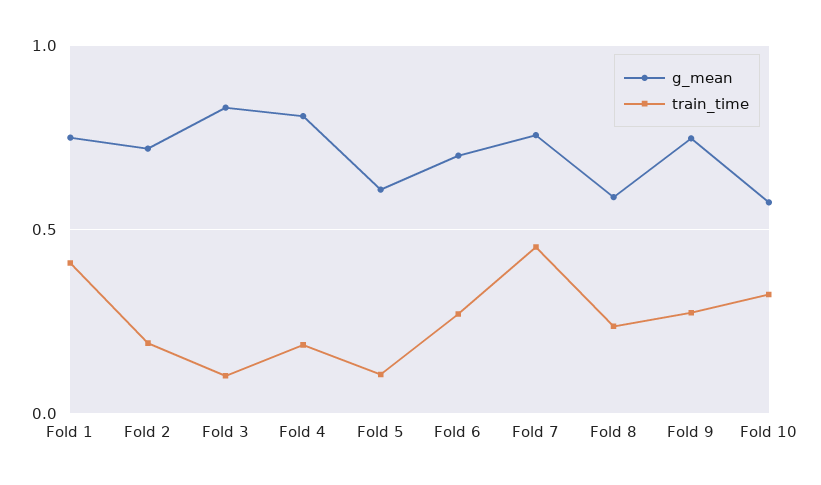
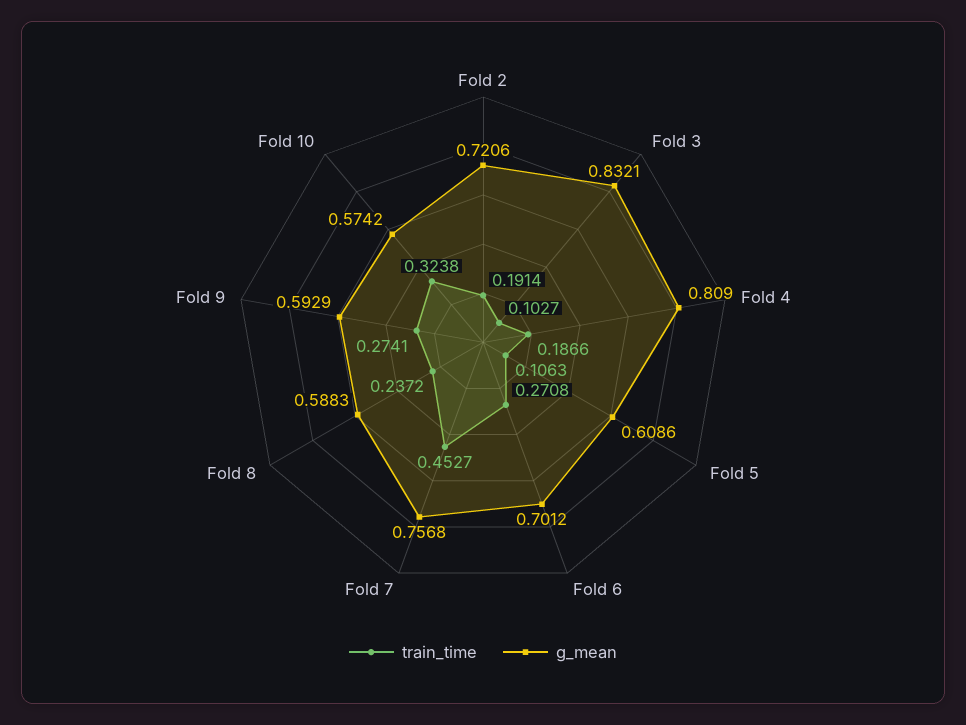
  {
    "g_mean": {
-     "Fold 1": 0.75,
      "Fold 2": 0.7206,
      "Fold 3": 0.8321,
      "Fold 4": 0.809,
      "Fold 5": 0.6086,
      "Fold 6": 0.7012,
      "Fold 7": 0.7568,
      "Fold 8": 0.5883,
-     "Fold 9": 0.75,
+     "Fold 9": 0.5929,
      "Fold 10": 0.5742
    },
    "train_time": {
-     "Fold 1": 0.4,
      "Fold 2": 0.1914,
      "Fold 3": 0.1027,
      "Fold 4": 0.1866,
      "Fold 5": 0.1063,
      "Fold 6": 0.2708,
      "Fold 7": 0.4527,
      "Fold 8": 0.2372,
      "Fold 9": 0.2741,
      "Fold 10": 0.3238
    }
  }

